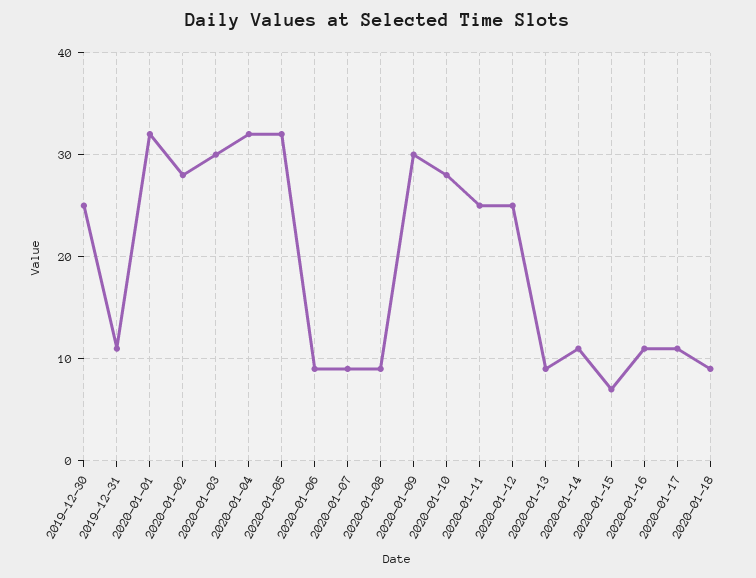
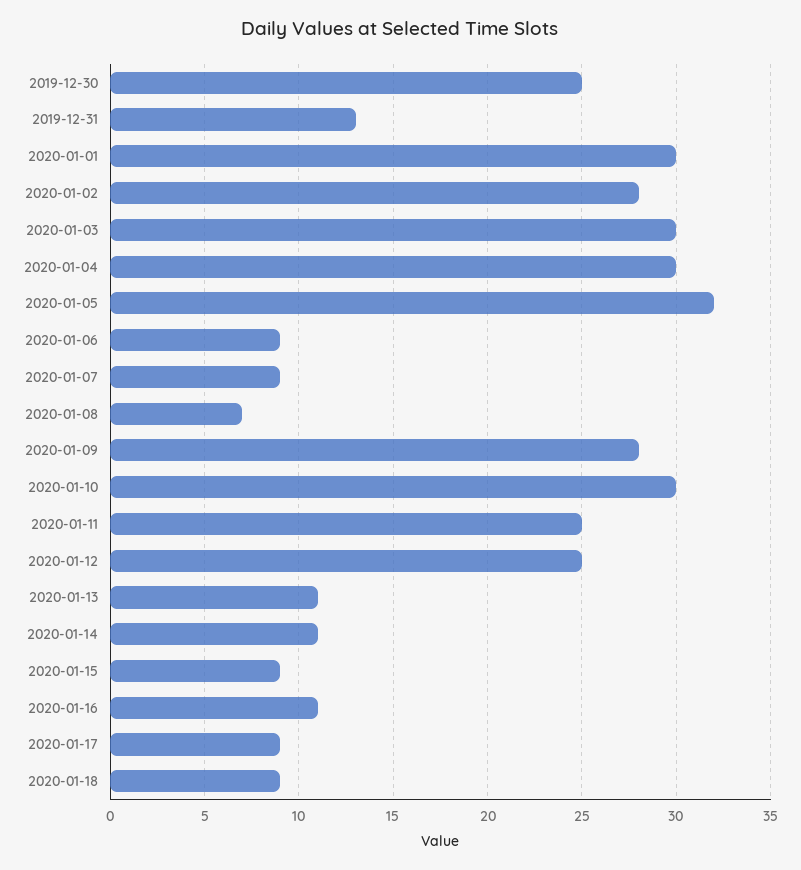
  {
    "2019-12-30": 25,
-   "2019-12-31": 11,
+   "2019-12-31": 13,
-   "2020-01-01": 32,
+   "2020-01-01": 30,
    "2020-01-02": 28,
    "2020-01-03": 30,
-   "2020-01-04": 32,
+   "2020-01-04": 30,
    "2020-01-05": 32,
    "2020-01-06": 9,
    "2020-01-07": 9,
-   "2020-01-08": 9,
+   "2020-01-08": 7,
-   "2020-01-09": 30,
+   "2020-01-09": 28,
-   "2020-01-10": 28,
+   "2020-01-10": 30,
    "2020-01-11": 25,
    "2020-01-12": 25,
-   "2020-01-13": 9,
+   "2020-01-13": 11,
    "2020-01-14": 11,
-   "2020-01-15": 7,
+   "2020-01-15": 9,
    "2020-01-16": 11,
-   "2020-01-17": 11,
+   "2020-01-17": 9,
    "2020-01-18": 9
  }

